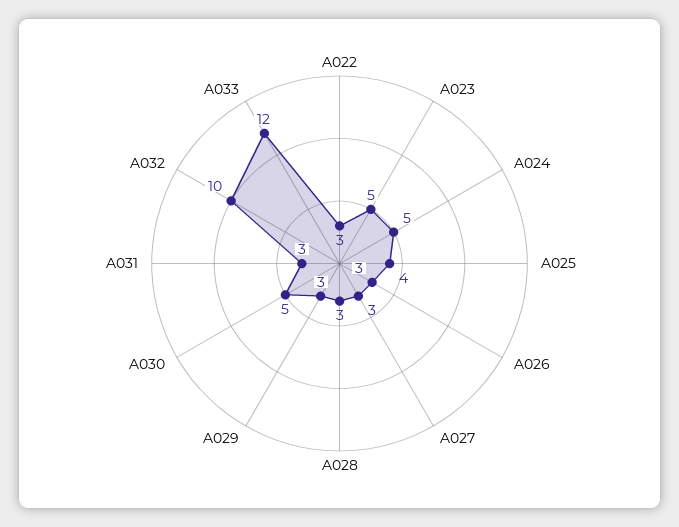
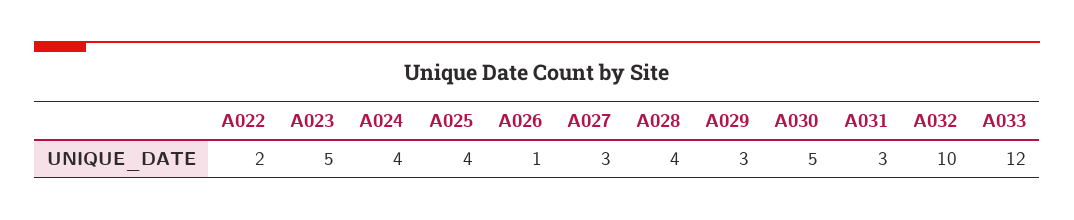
  {
-   "A022": 3,
+   "A022": 2,
    "A023": 5,
-   "A024": 5,
+   "A024": 4,
    "A025": 4,
-   "A026": 3,
+   "A026": 1,
    "A027": 3,
-   "A028": 3,
+   "A028": 4,
    "A029": 3,
    "A030": 5,
    "A031": 3,
    "A032": 10,
    "A033": 12
  }

